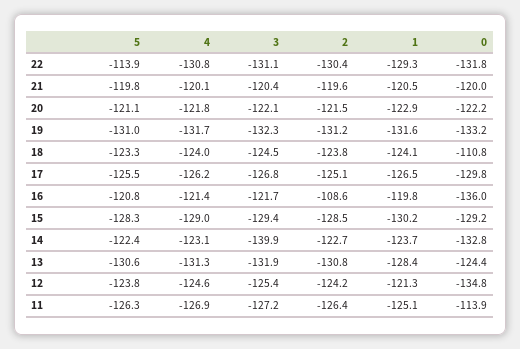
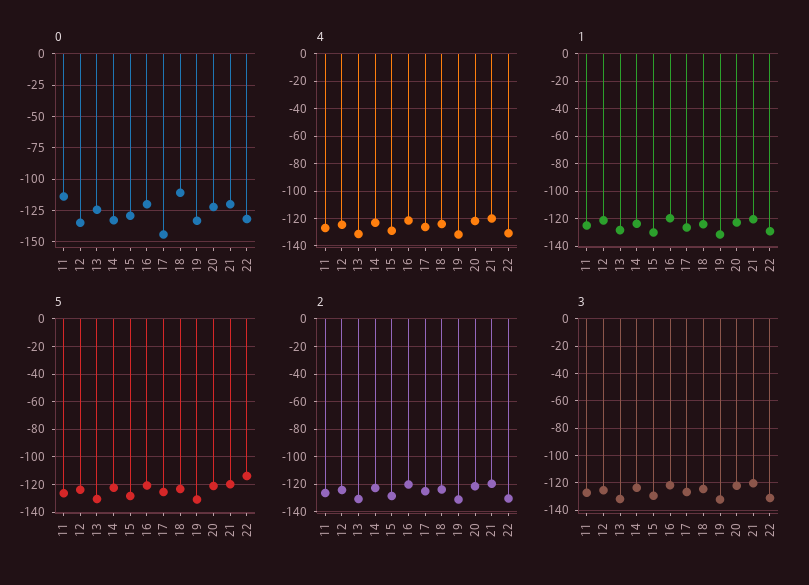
  {
    "5": {
      "22": -113.9,
      "21": -119.8,
      "20": -121.1,
      "19": -131,
      "18": -123.3,
      "17": -125.5,
      "16": -120.8,
      "15": -128.3,
      "14": -122.4,
      "13": -130.6,
      "12": -123.8,
      "11": -126.3
    },
    "4": {
      "22": -130.8,
      "21": -120.1,
      "20": -121.8,
      "19": -131.7,
      "18": -124,
      "17": -126.2,
      "16": -121.4,
      "15": -129,
      "14": -123.1,
      "13": -131.3,
      "12": -124.6,
      "11": -126.9
    },
    "3": {
      "22": -131.1,
      "21": -120.4,
      "20": -122.1,
      "19": -132.3,
      "18": -124.5,
      "17": -126.8,
      "16": -121.7,
      "15": -129.4,
-     "14": -139.9,
+     "14": -125,
      "13": -131.9,
      "12": -125.4,
      "11": -127.2
    },
    "2": {
      "22": -130.4,
      "21": -119.6,
      "20": -121.5,
      "19": -131.2,
      "18": -123.8,
      "17": -125.1,
-     "16": -108.6,
+     "16": -120,
      "15": -128.5,
      "14": -122.7,
      "13": -130.8,
      "12": -124.2,
      "11": -126.4
    },
    "1": {
      "22": -129.3,
      "21": -120.5,
      "20": -122.9,
      "19": -131.6,
      "18": -124.1,
      "17": -126.5,
      "16": -119.8,
      "15": -130.2,
      "14": -123.7,
      "13": -128.4,
      "12": -121.3,
      "11": -125.1
    },
    "0": {
      "22": -131.8,
      "21": -120,
      "20": -122.2,
      "19": -133.2,
      "18": -110.8,
-     "17": -129.8,
+     "17": -145,
-     "16": -136,
+     "16": -120,
      "15": -129.2,
      "14": -132.8,
      "13": -124.4,
      "12": -134.8,
      "11": -113.9
    }
  }

